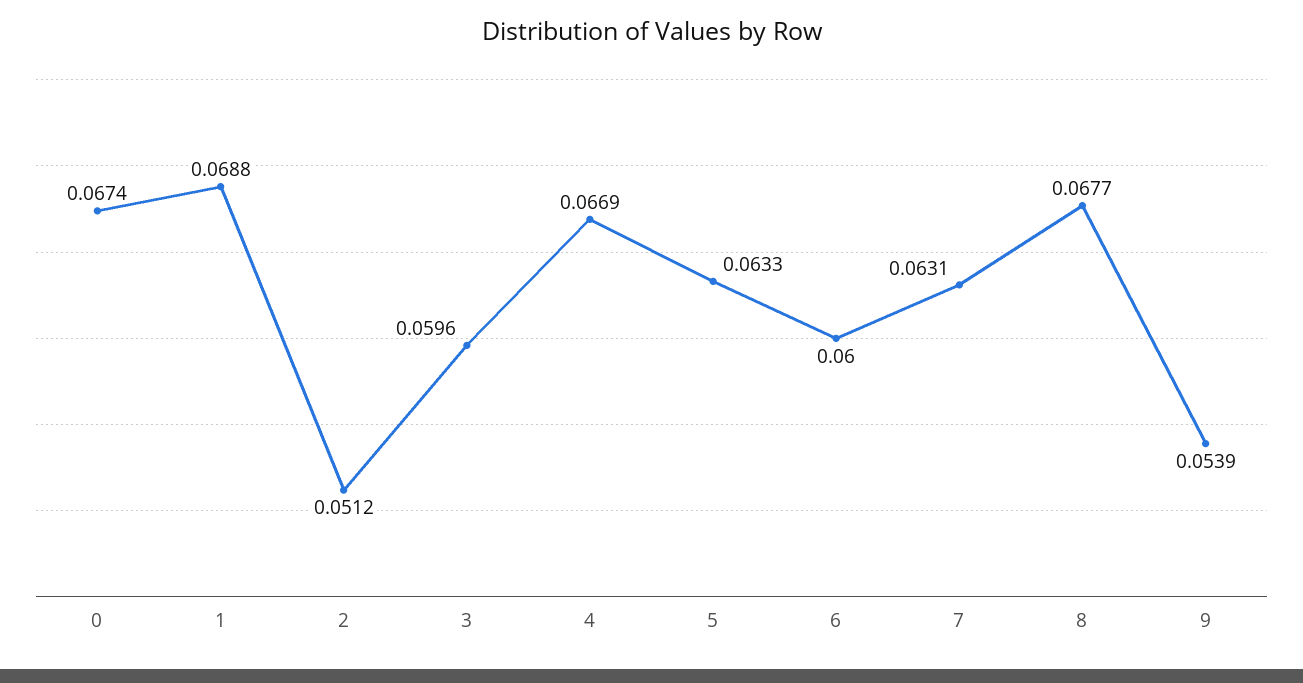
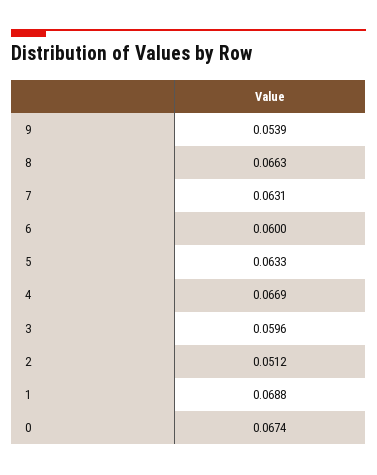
  {
    "0": 0.0674,
    "1": 0.0688,
    "2": 0.0512,
    "3": 0.0596,
    "4": 0.0669,
    "5": 0.0633,
    "6": 0.06,
    "7": 0.0631,
-   "8": 0.0677,
+   "8": 0.0663,
    "9": 0.0539
  }

